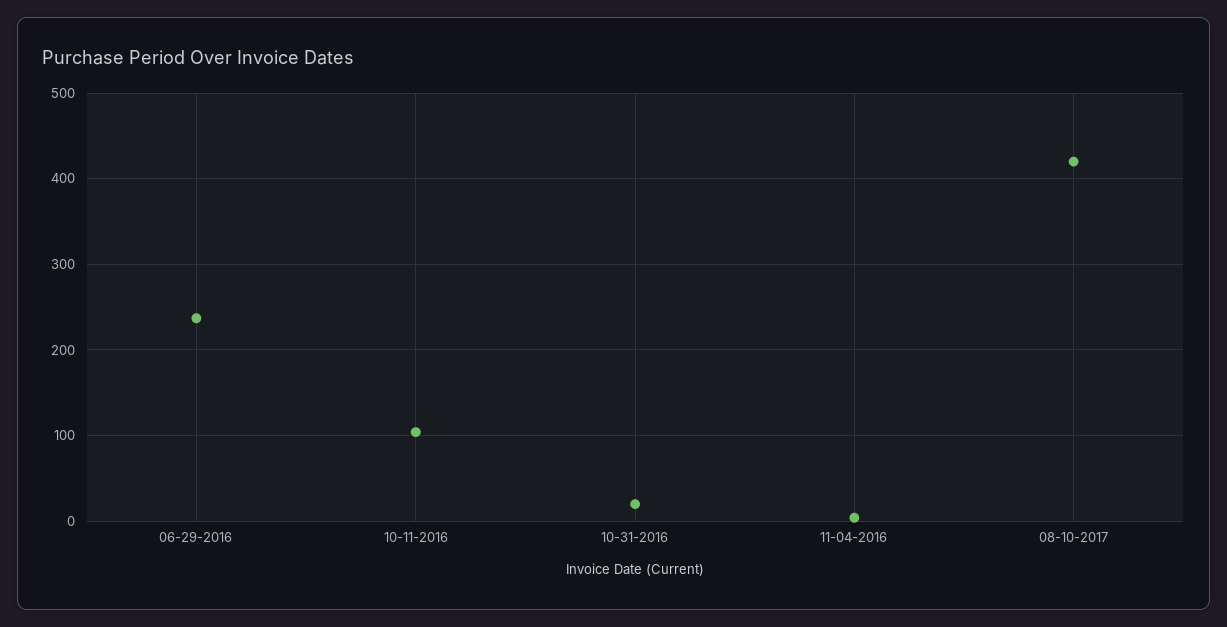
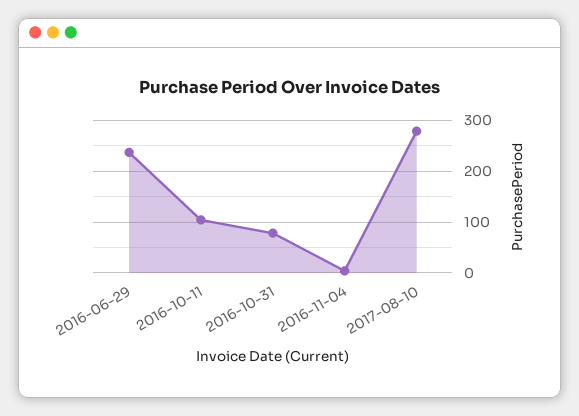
  {
    "06-29-2016": 240,
    "10-11-2016": 100,
-   "10-31-2016": 20,
+   "10-31-2016": 80,
    "11-04-2016": 0,
-   "08-10-2017": 420
+   "08-10-2017": 280
  }

